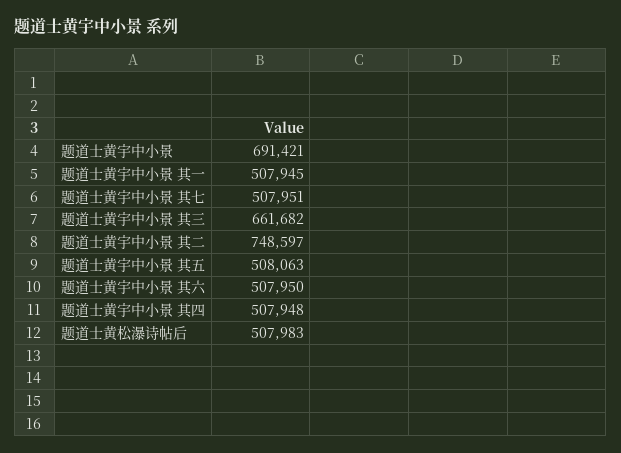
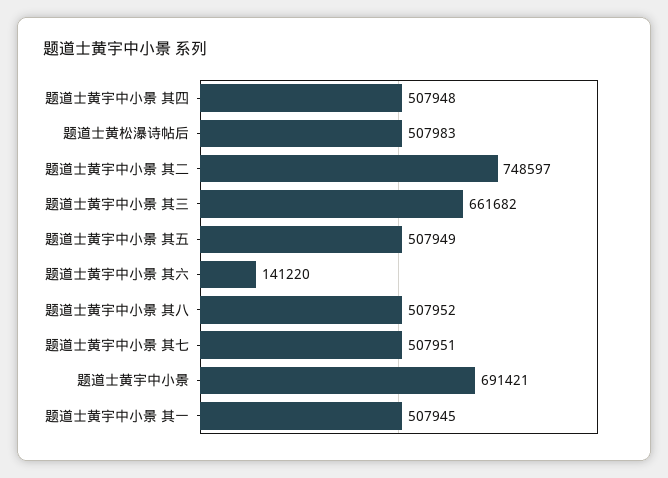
  {
    "题道士黄宇中小景": 691421,
    "题道士黄宇中小景 其一": 507945,
    "题道士黄宇中小景 其七": 507951,
    "题道士黄宇中小景 其三": 661682,
    "题道士黄宇中小景 其二": 748597,
-   "题道士黄宇中小景 其五": 508063,
+   "题道士黄宇中小景 其五": 507949,
-   "题道士黄宇中小景 其六": 507950,
+   "题道士黄宇中小景 其六": 141220,
    "题道士黄宇中小景 其四": 507948,
-   "题道士黄松瀑诗帖后": 507983
+   "题道士黄松瀑诗帖后": 507983,
+   "题道士黄宇中小景 其八": 507952
  }

